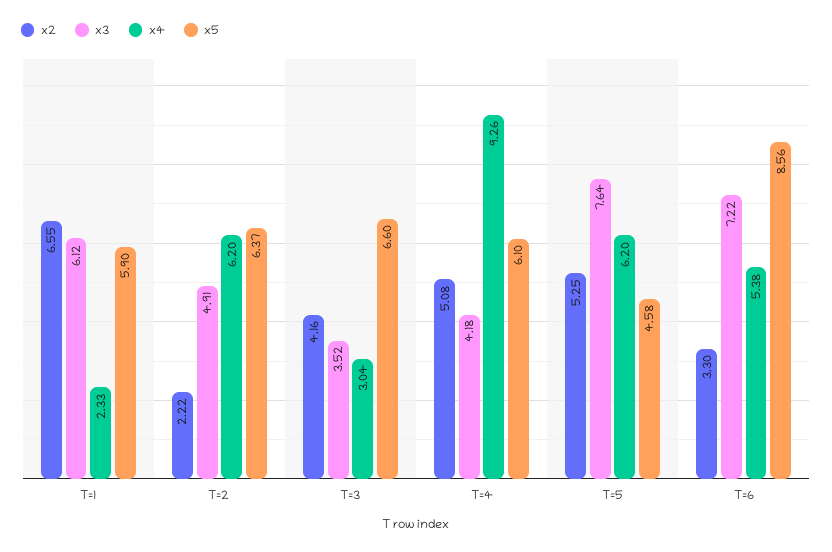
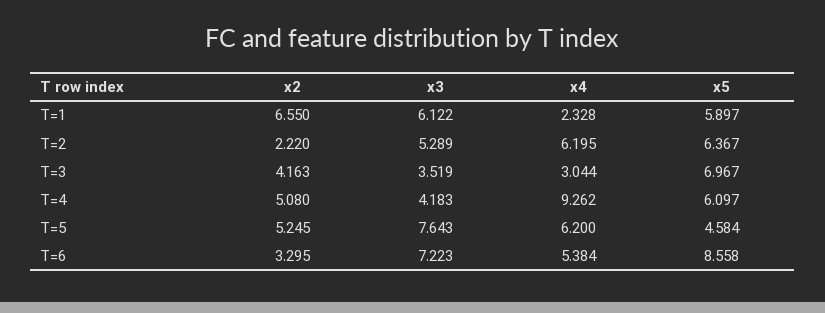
  {
    "x2": {
      "T=1": 6.55,
      "T=2": 2.22,
      "T=3": 4.163,
      "T=4": 5.08,
      "T=5": 5.245,
      "T=6": 3.295
    },
    "x3": {
      "T=1": 6.122,
-     "T=2": 4.91,
+     "T=2": 5.289,
      "T=3": 3.519,
      "T=4": 4.183,
      "T=5": 7.643,
      "T=6": 7.223
    },
    "x4": {
      "T=1": 2.328,
      "T=2": 6.195,
      "T=3": 3.044,
      "T=4": 9.262,
      "T=5": 6.2,
      "T=6": 5.384
    },
    "x5": {
      "T=1": 5.897,
      "T=2": 6.367,
-     "T=3": 6.6,
+     "T=3": 6.967,
      "T=4": 6.097,
      "T=5": 4.584,
      "T=6": 8.558
    }
  }

